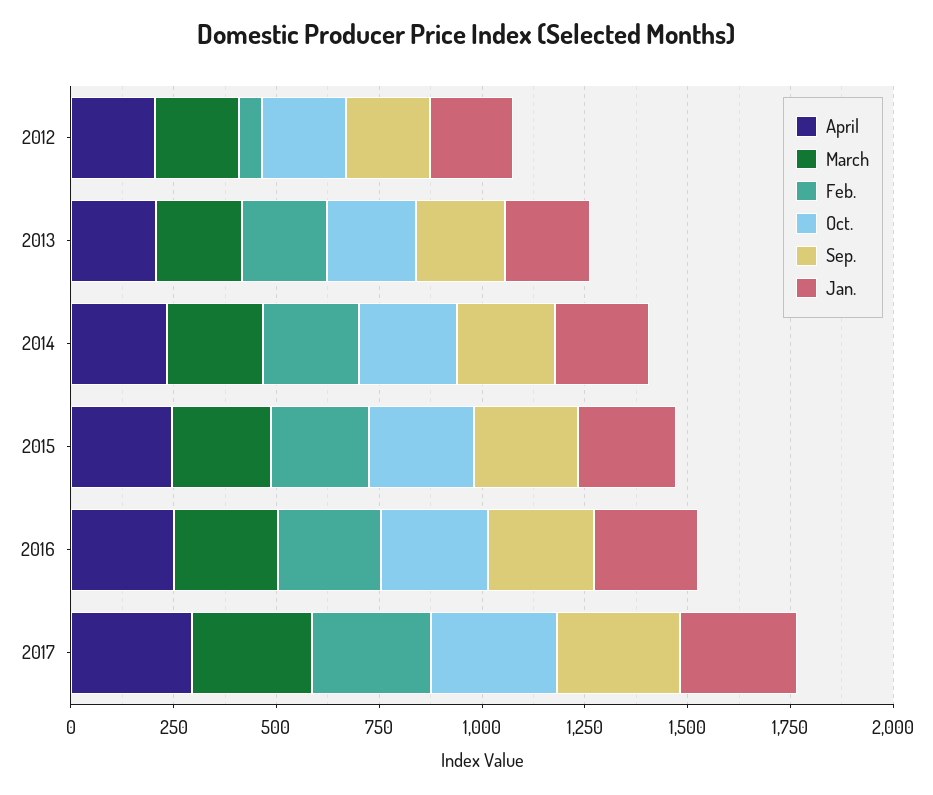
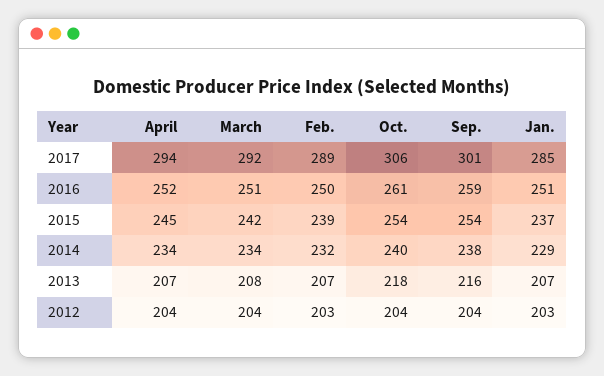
  {
    "April": {
      "2012": 204,
      "2013": 207,
      "2014": 234,
      "2015": 245,
      "2016": 252,
      "2017": 294
    },
    "March": {
      "2012": 204,
      "2013": 208,
      "2014": 234,
      "2015": 242,
      "2016": 251,
      "2017": 292
    },
    "Feb.": {
-     "2012": 50,
+     "2012": 203,
      "2013": 207,
      "2014": 232,
      "2015": 239,
      "2016": 250,
      "2017": 289
    },
    "Oct.": {
      "2012": 204,
      "2013": 218,
      "2014": 240,
      "2015": 254,
      "2016": 261,
      "2017": 306
    },
    "Sep.": {
      "2012": 204,
      "2013": 216,
      "2014": 238,
      "2015": 254,
      "2016": 259,
      "2017": 301
    },
    "Jan.": {
      "2012": 203,
      "2013": 207,
      "2014": 229,
      "2015": 237,
      "2016": 251,
      "2017": 285
    }
  }

